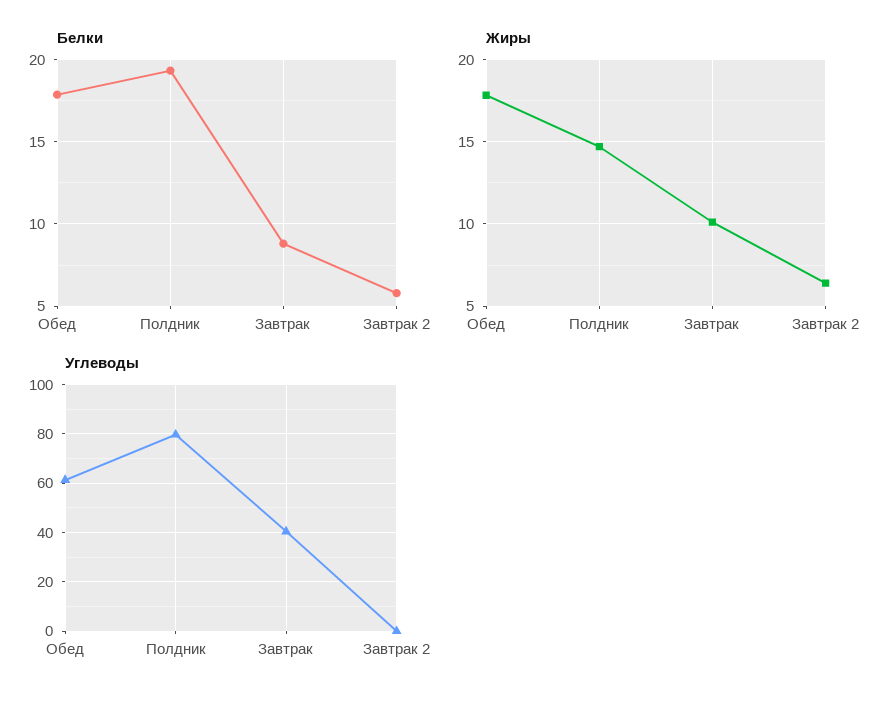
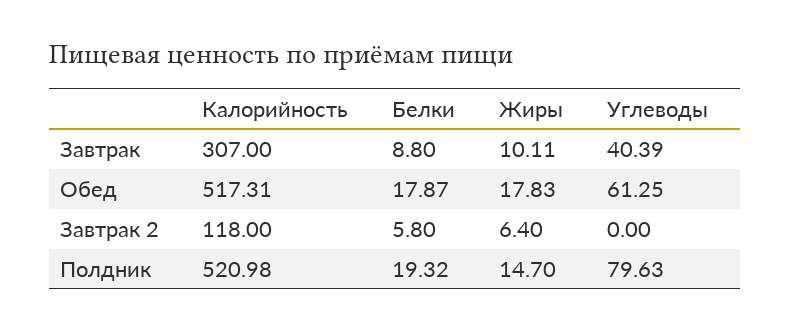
  {
    "Белки": {
      "Обед": 17.87,
      "Полдник": 19.32,
      "Завтрак": 8.8,
      "Завтрак 2": 5.8
    },
    "Жиры": {
      "Обед": 17.83,
      "Полдник": 14.7,
      "Завтрак": 10.11,
      "Завтрак 2": 6.4
    },
    "Углеводы": {
      "Обед": 61.25,
      "Полдник": 79.63,
      "Завтрак": 40.39,
      "Завтрак 2": 0
-   }
+   },
+   "Калорийность": {
+     "Завтрак": 307,
+     "Обед": 517.31,
+     "Завтрак 2": 118,
+     "Полдник": 520.98
+   }
  }

